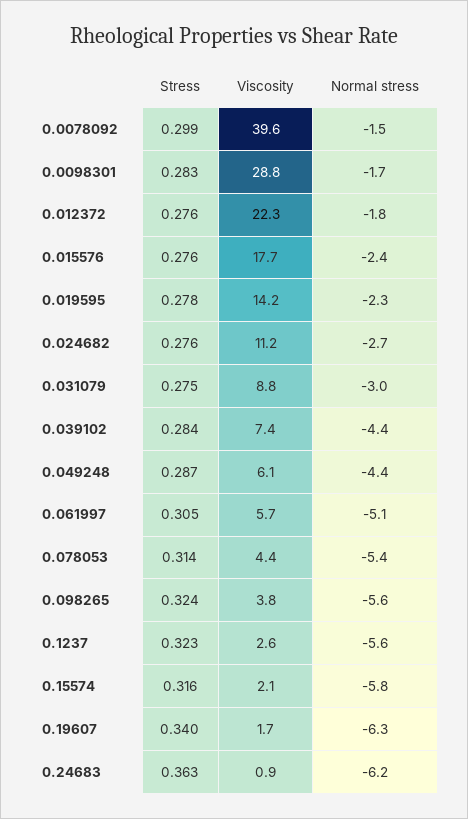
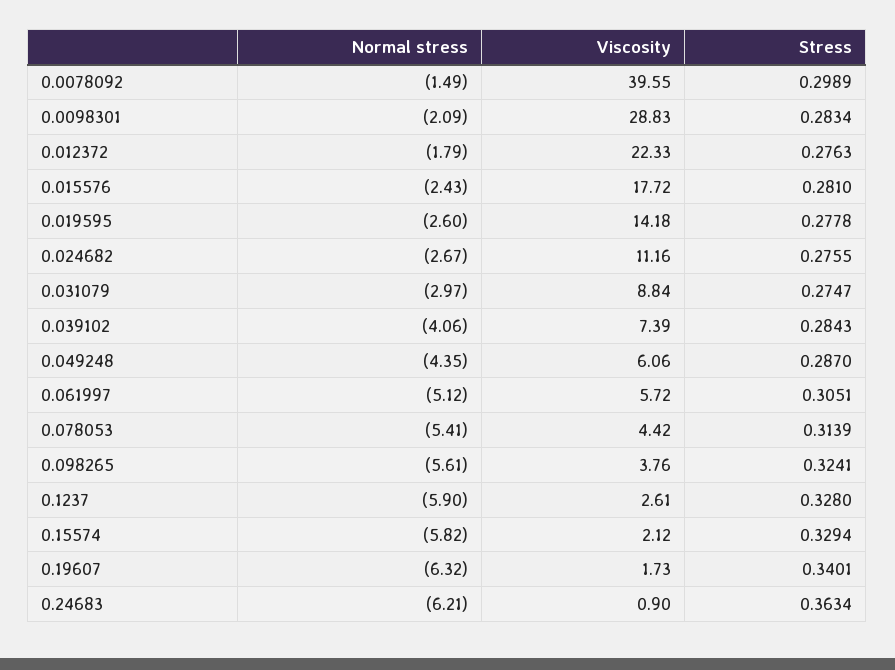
  {
    "Stress": {
      "0.0078092": 0.2989,
      "0.0098301": 0.2834,
      "0.012372": 0.2763,
-     "0.015576": 0.276,
+     "0.015576": 0.281,
      "0.019595": 0.2778,
      "0.024682": 0.2755,
      "0.031079": 0.2747,
      "0.039102": 0.2843,
      "0.049248": 0.287,
      "0.061997": 0.3051,
      "0.078053": 0.3139,
      "0.098265": 0.3241,
-     "0.1237": 0.323,
+     "0.1237": 0.328,
-     "0.15574": 0.316,
+     "0.15574": 0.3294,
      "0.19607": 0.3401,
      "0.24683": 0.3634
    },
    "Viscosity": {
      "0.0078092": 39.55,
      "0.0098301": 28.83,
      "0.012372": 22.33,
      "0.015576": 17.72,
      "0.019595": 14.18,
      "0.024682": 11.16,
      "0.031079": 8.84,
      "0.039102": 7.39,
      "0.049248": 6.06,
      "0.061997": 5.72,
      "0.078053": 4.42,
      "0.098265": 3.76,
      "0.1237": 2.61,
      "0.15574": 2.12,
      "0.19607": 1.73,
      "0.24683": 0.9
    },
    "Normal stress": {
      "0.0078092": -1.49,
-     "0.0098301": -1.7,
+     "0.0098301": -2.09,
      "0.012372": -1.79,
      "0.015576": -2.43,
-     "0.019595": -2.3,
+     "0.019595": -2.6,
      "0.024682": -2.67,
      "0.031079": -2.97,
-     "0.039102": -4.4,
+     "0.039102": -4.06,
      "0.049248": -4.35,
      "0.061997": -5.12,
      "0.078053": -5.41,
      "0.098265": -5.61,
-     "0.1237": -5.6,
+     "0.1237": -5.9,
      "0.15574": -5.82,
      "0.19607": -6.32,
      "0.24683": -6.21
    }
  }

